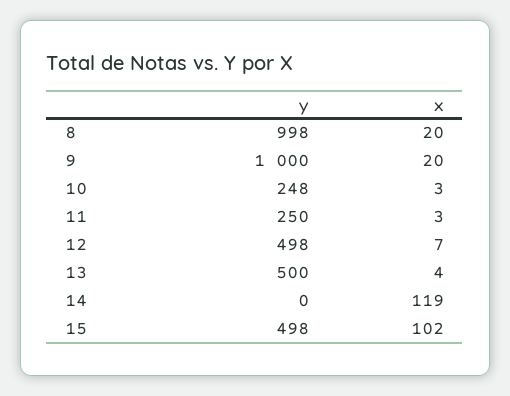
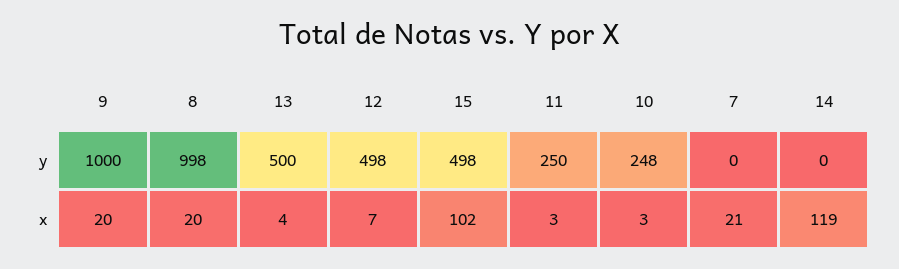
  {
    "y": {
      "8": 998,
      "9": 1000,
      "10": 248,
      "11": 250,
      "12": 498,
      "13": 500,
      "14": 0,
-     "15": 498
+     "15": 498,
+     "7": 0
    },
    "x": {
      "8": 20,
      "9": 20,
      "10": 3,
      "11": 3,
      "12": 7,
      "13": 4,
      "14": 119,
-     "15": 102
+     "15": 102,
+     "7": 21
    }
  }

